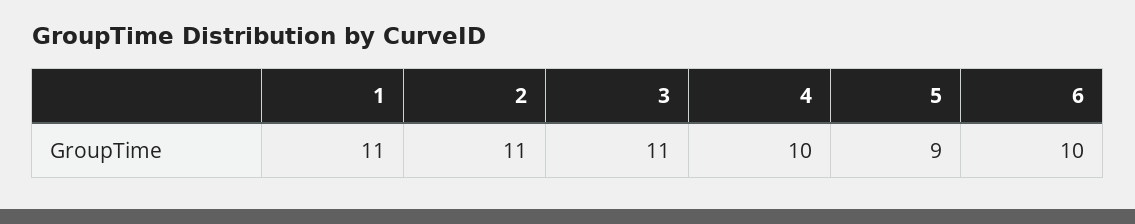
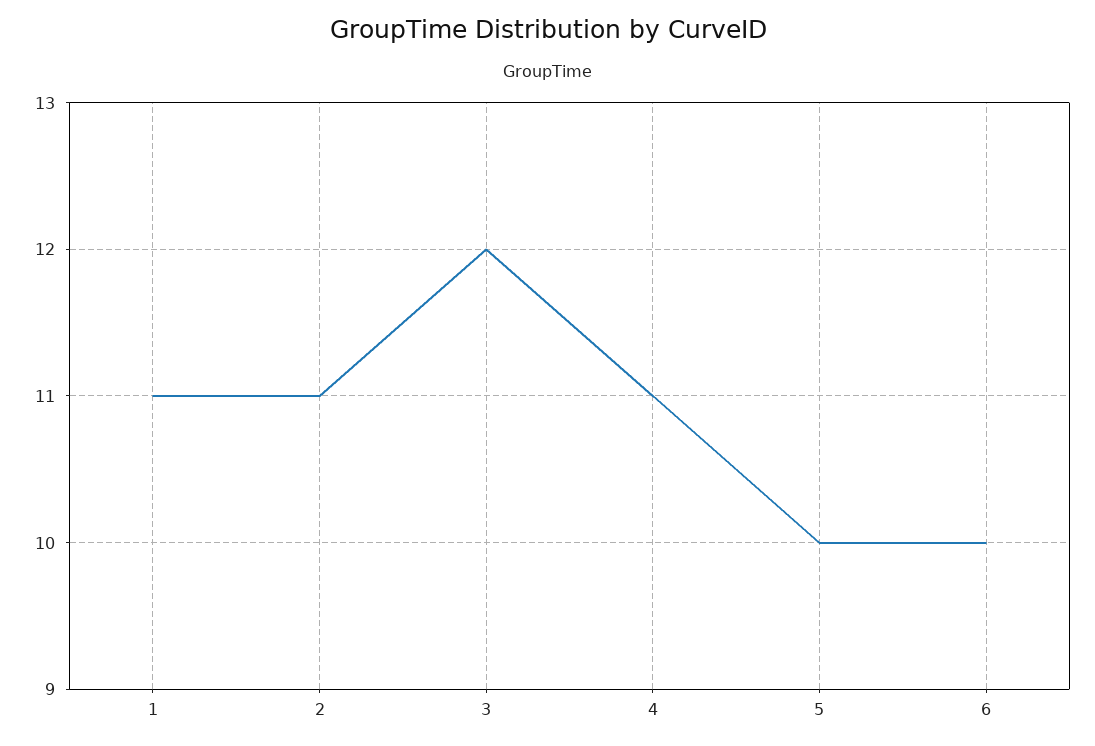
  {
    "1": 11,
    "2": 11,
-   "3": 11,
+   "3": 12,
-   "4": 10,
+   "4": 11,
-   "5": 9,
+   "5": 10,
    "6": 10
  }

